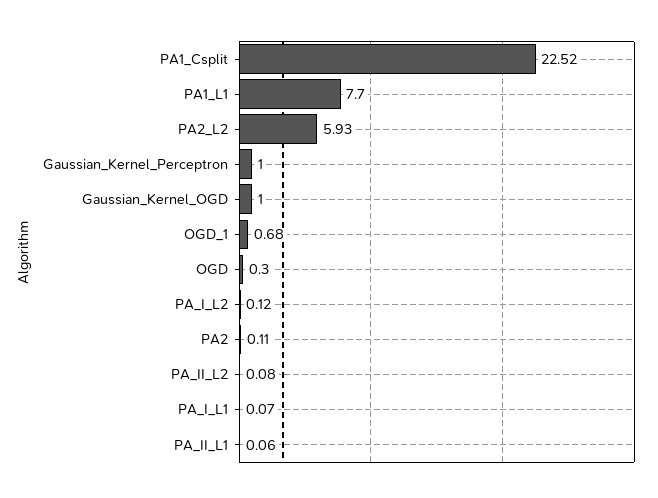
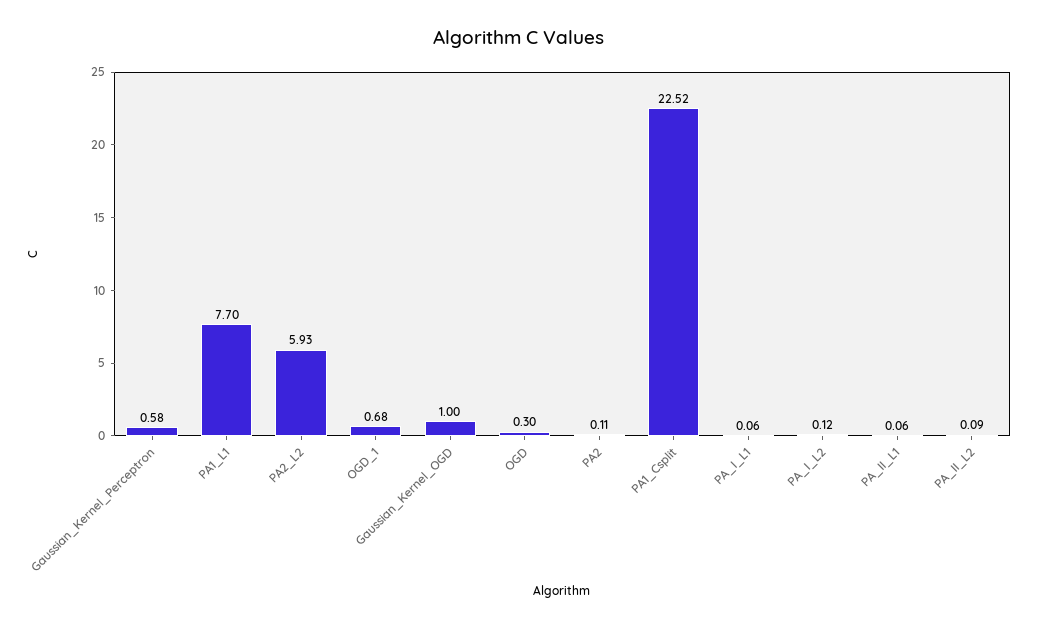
  {
    "PA1_Csplit": 22.52,
    "PA1_L1": 7.7,
    "PA2_L2": 5.93,
-   "Gaussian_Kernel_Perceptron": 1,
+   "Gaussian_Kernel_Perceptron": 0.58,
    "Gaussian_Kernel_OGD": 1,
    "OGD_1": 0.68,
    "OGD": 0.3,
    "PA_I_L2": 0.12,
    "PA2": 0.11,
-   "PA_II_L2": 0.08,
+   "PA_II_L2": 0.09,
-   "PA_I_L1": 0.07,
+   "PA_I_L1": 0.06,
    "PA_II_L1": 0.06
  }

